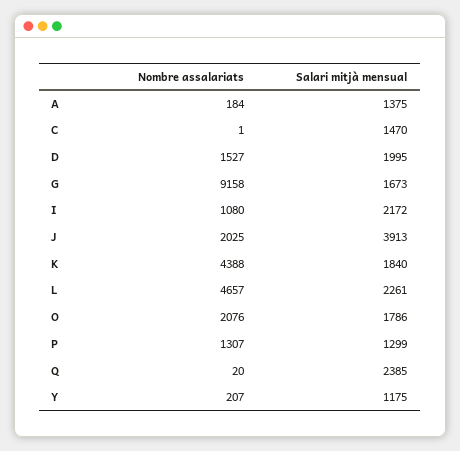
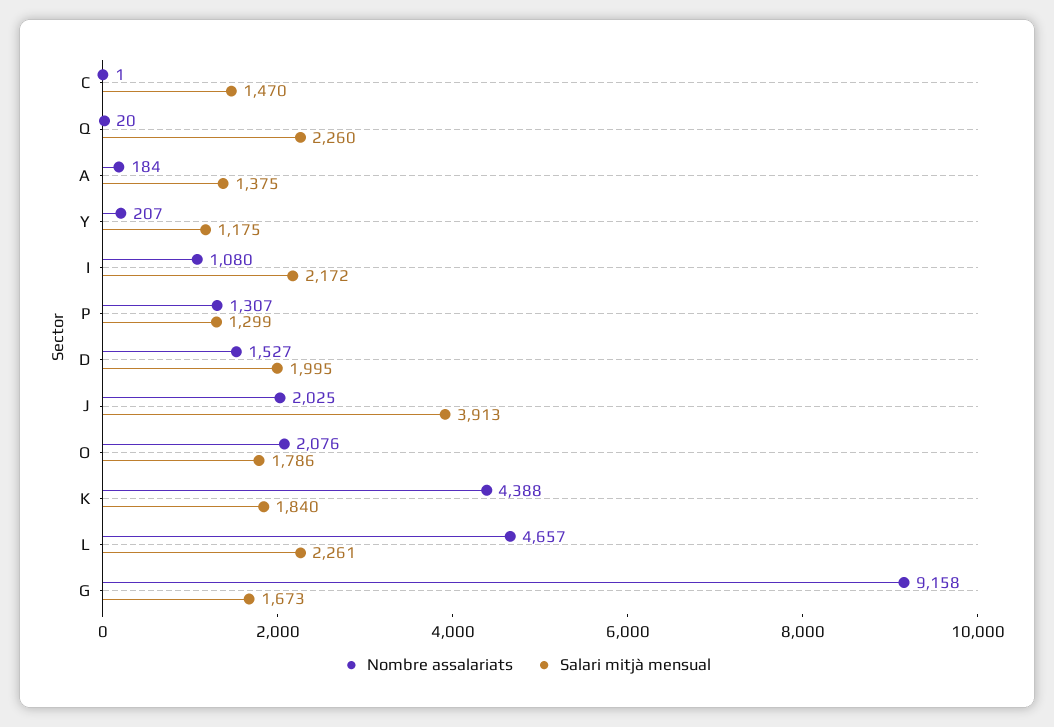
  {
    "Nombre assalariats": {
      "A": 184,
      "C": 1,
      "D": 1527,
      "G": 9158,
      "I": 1080,
      "J": 2025,
      "K": 4388,
      "L": 4657,
      "O": 2076,
      "P": 1307,
      "Q": 20,
      "Y": 207
    },
    "Salari mitjà mensual": {
      "A": 1375,
      "C": 1470,
      "D": 1995,
      "G": 1673,
      "I": 2172,
      "J": 3913,
      "K": 1840,
      "L": 2261,
      "O": 1786,
      "P": 1299,
-     "Q": 2385,
+     "Q": 2260,
      "Y": 1175
    }
  }

